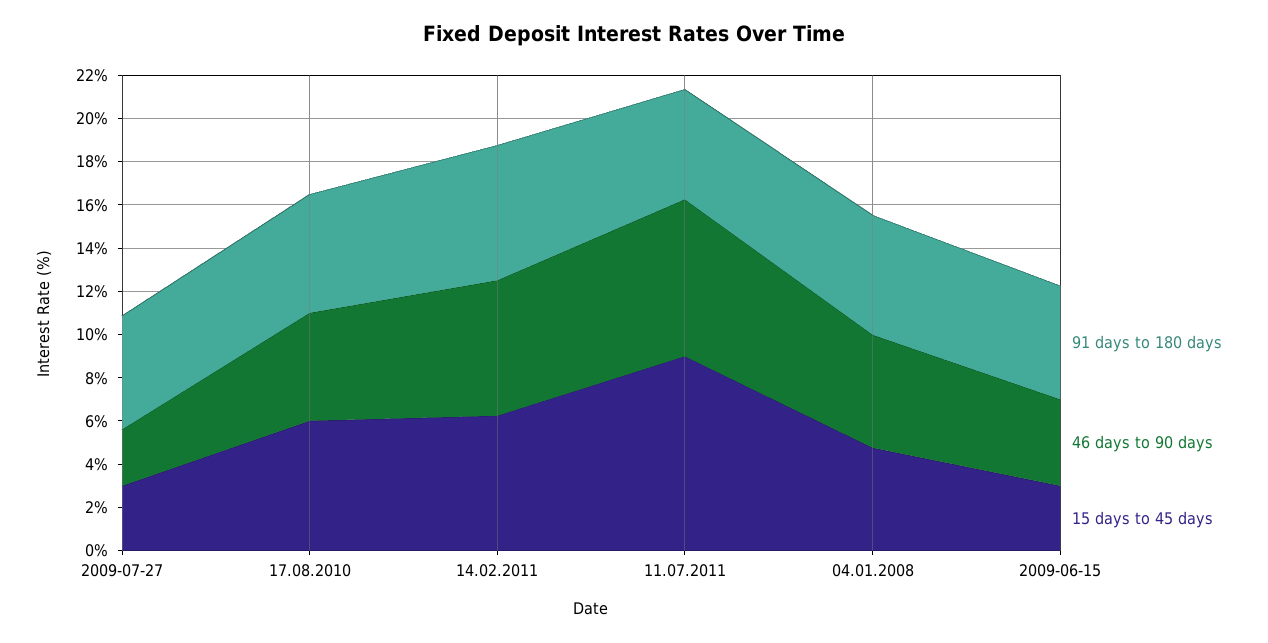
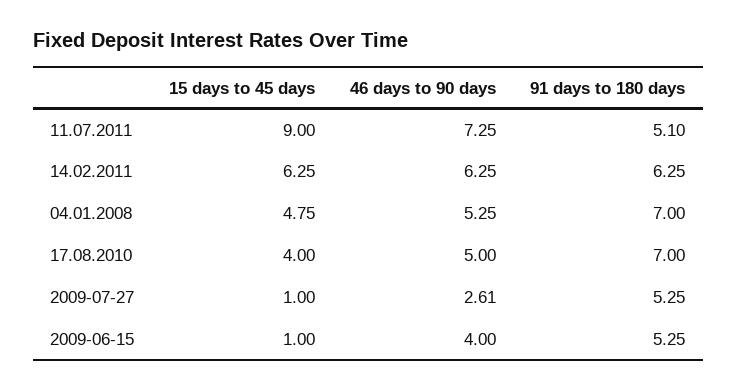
  {
    "91 days to 180 days": {
      "2009-07-27": 5.25,
-     "17.08.2010": 5.5,
+     "17.08.2010": 7,
      "14.02.2011": 6.25,
      "11.07.2011": 5.1,
-     "04.01.2008": 5.5,
+     "04.01.2008": 7,
      "2009-06-15": 5.25
    },
    "46 days to 90 days": {
      "2009-07-27": 2.61,
      "17.08.2010": 5,
      "14.02.2011": 6.25,
      "11.07.2011": 7.25,
      "04.01.2008": 5.25,
      "2009-06-15": 4
    },
    "15 days to 45 days": {
-     "2009-07-27": 3,
+     "2009-07-27": 1,
-     "17.08.2010": 6,
+     "17.08.2010": 4,
      "14.02.2011": 6.25,
      "11.07.2011": 9,
      "04.01.2008": 4.75,
-     "2009-06-15": 3
+     "2009-06-15": 1
    }
  }

